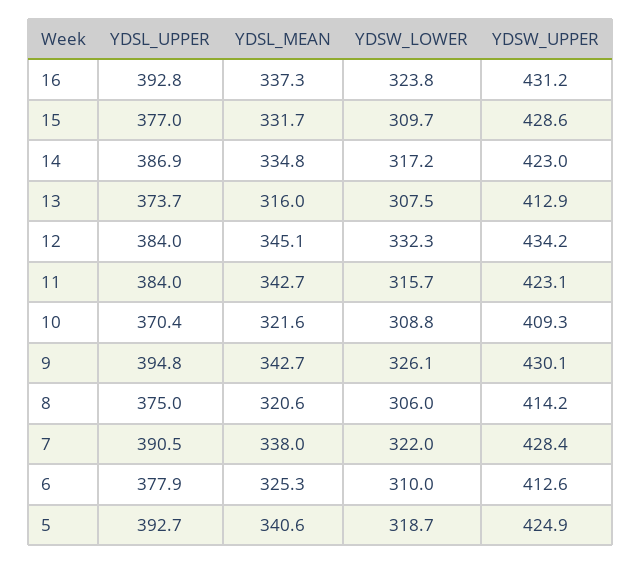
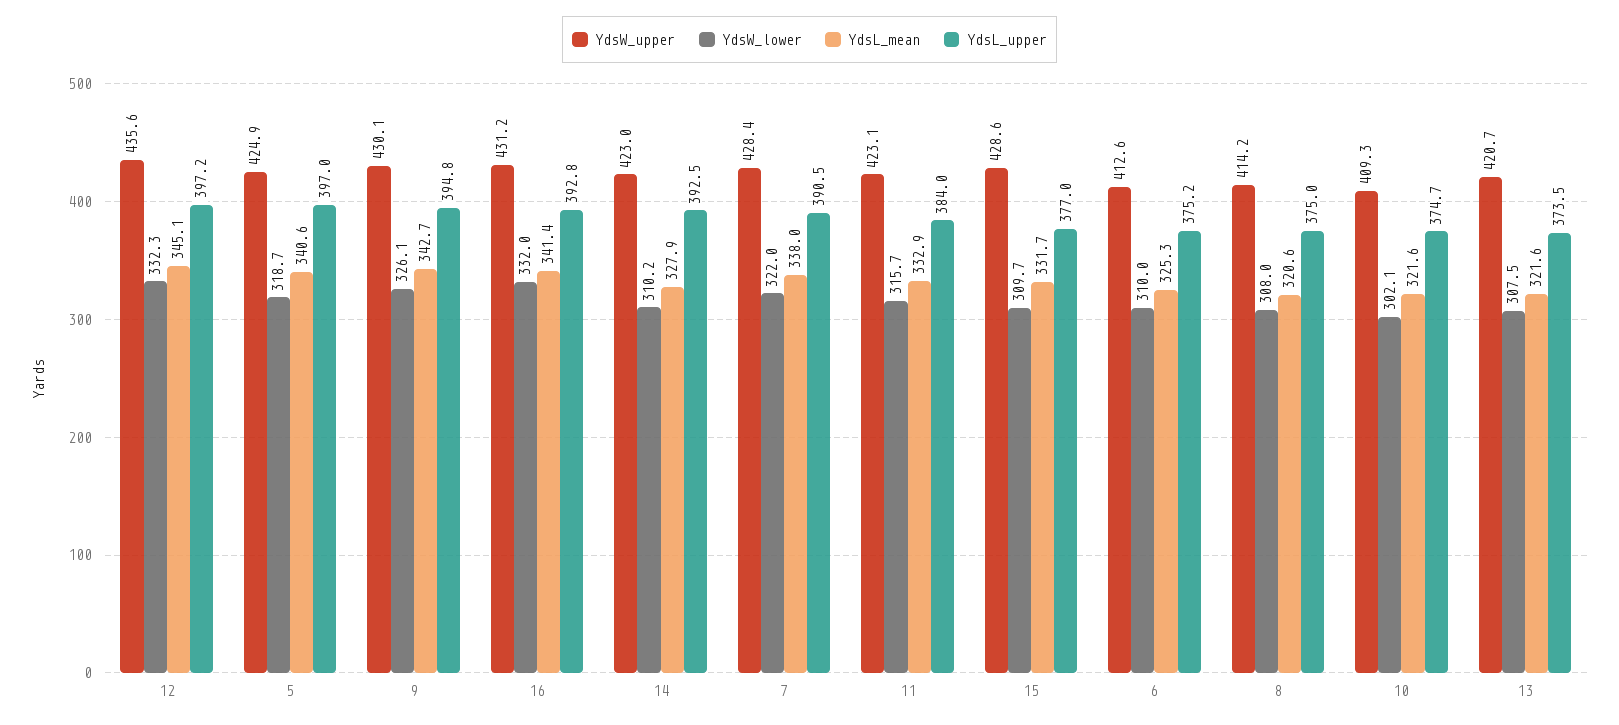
  {
    "YDSL_UPPER": {
      "16": 392.8,
      "15": 377,
-     "14": 386.9,
+     "14": 392.5,
-     "13": 373.7,
+     "13": 373.5,
-     "12": 384,
+     "12": 397.2,
      "11": 384,
-     "10": 370.4,
+     "10": 374.7,
      "9": 394.8,
      "8": 375,
      "7": 390.5,
-     "6": 377.9,
+     "6": 375.2,
-     "5": 392.7
+     "5": 397
    },
    "YDSL_MEAN": {
-     "16": 337.3,
+     "16": 341.4,
      "15": 331.7,
-     "14": 334.8,
+     "14": 327.9,
-     "13": 316,
+     "13": 321.6,
      "12": 345.1,
-     "11": 342.7,
+     "11": 332.9,
      "10": 321.6,
      "9": 342.7,
      "8": 320.6,
      "7": 338,
      "6": 325.3,
      "5": 340.6
    },
    "YDSW_LOWER": {
-     "16": 323.8,
+     "16": 332,
      "15": 309.7,
-     "14": 317.2,
+     "14": 310.2,
      "13": 307.5,
      "12": 332.3,
      "11": 315.7,
-     "10": 308.8,
+     "10": 302.1,
      "9": 326.1,
-     "8": 306,
+     "8": 308,
      "7": 322,
      "6": 310,
      "5": 318.7
    },
    "YDSW_UPPER": {
      "16": 431.2,
      "15": 428.6,
      "14": 423,
-     "13": 412.9,
+     "13": 420.7,
-     "12": 434.2,
+     "12": 435.6,
      "11": 423.1,
      "10": 409.3,
      "9": 430.1,
      "8": 414.2,
      "7": 428.4,
      "6": 412.6,
      "5": 424.9
    }
  }

